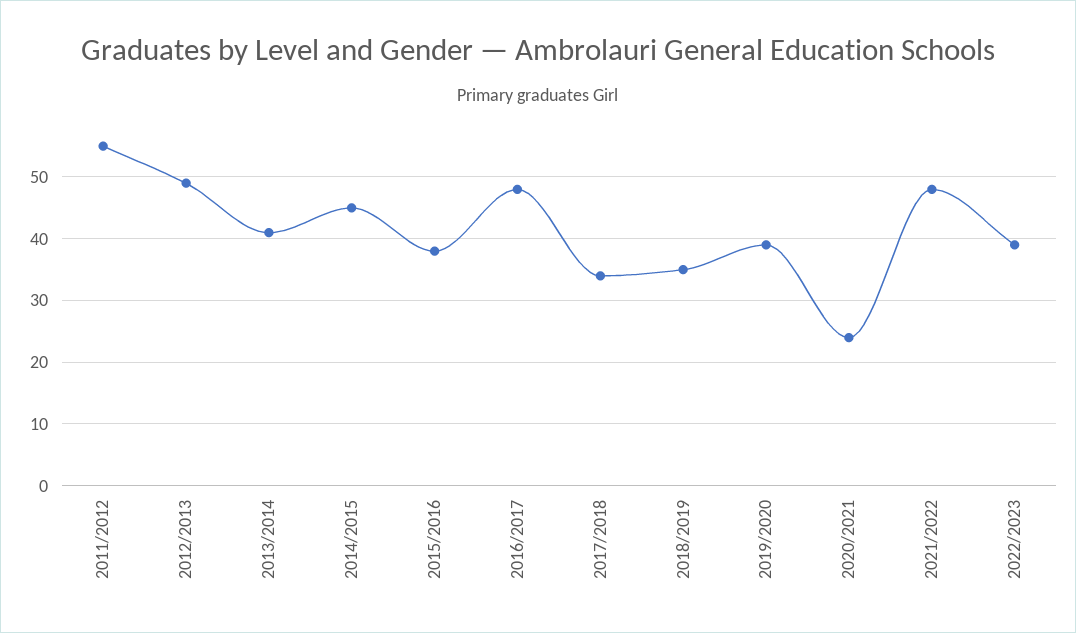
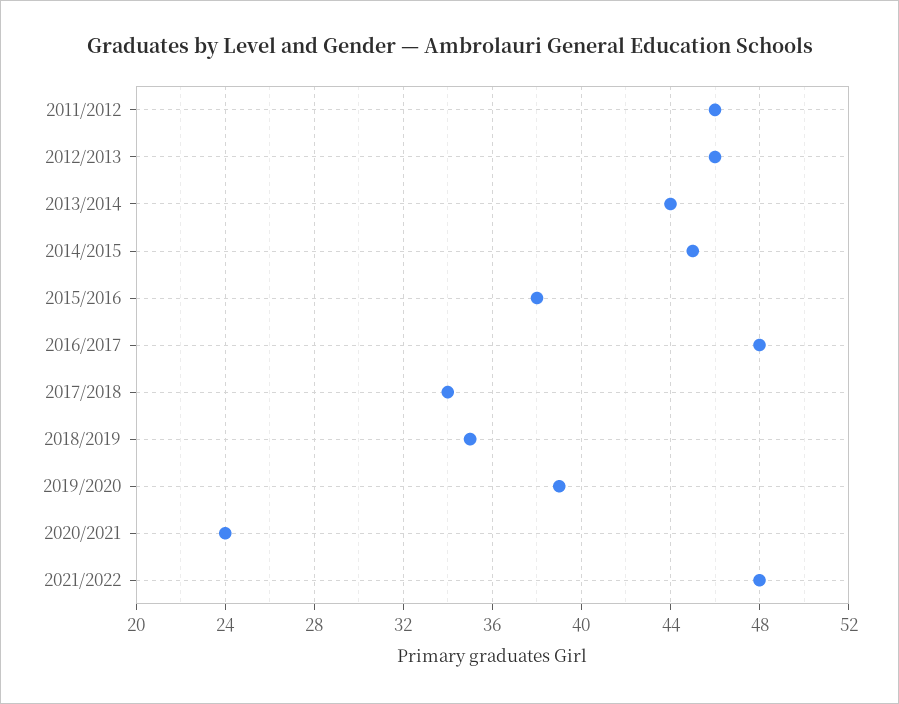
  {
-   "2011/2012": 55,
+   "2011/2012": 46,
-   "2012/2013": 49,
+   "2012/2013": 46,
-   "2013/2014": 41,
+   "2013/2014": 44,
    "2014/2015": 45,
    "2015/2016": 38,
    "2016/2017": 48,
    "2017/2018": 34,
    "2018/2019": 35,
    "2019/2020": 39,
    "2020/2021": 24,
-   "2021/2022": 48,
+   "2021/2022": 48
-   "2022/2023": 39
  }

